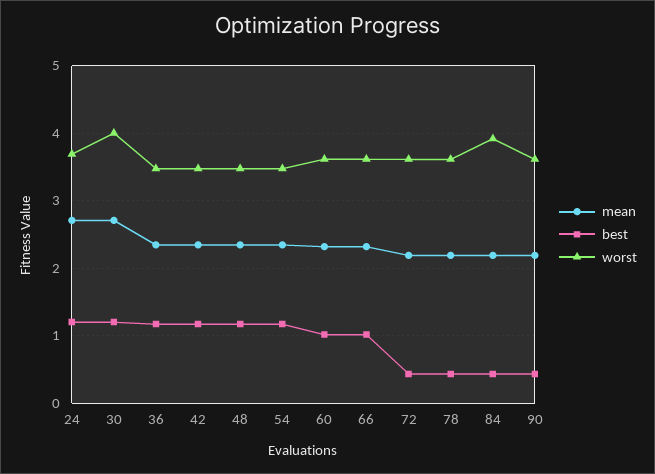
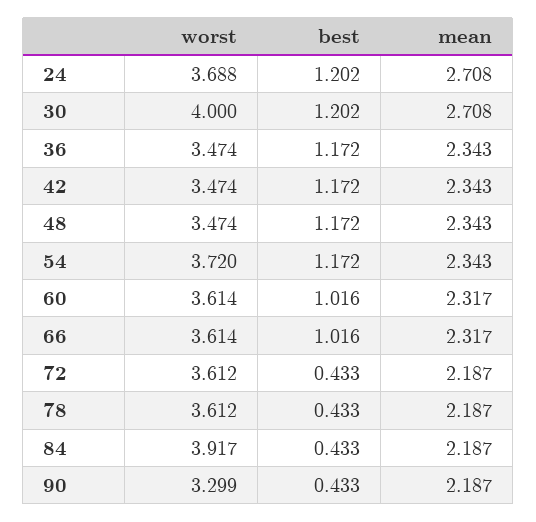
  {
    "mean": {
      "24": 2.708,
      "30": 2.708,
      "36": 2.343,
      "42": 2.343,
      "48": 2.343,
      "54": 2.343,
      "60": 2.317,
      "66": 2.317,
      "72": 2.187,
      "78": 2.187,
      "84": 2.187,
      "90": 2.187
    },
    "best": {
      "24": 1.202,
      "30": 1.202,
      "36": 1.172,
      "42": 1.172,
      "48": 1.172,
      "54": 1.172,
      "60": 1.016,
      "66": 1.016,
      "72": 0.433,
      "78": 0.433,
      "84": 0.433,
      "90": 0.433
    },
    "worst": {
      "24": 3.688,
      "30": 4,
      "36": 3.474,
      "42": 3.474,
      "48": 3.474,
-     "54": 3.5,
+     "54": 3.72,
      "60": 3.614,
      "66": 3.614,
      "72": 3.612,
      "78": 3.612,
      "84": 3.917,
-     "90": 3.6
+     "90": 3.299
    }
  }

